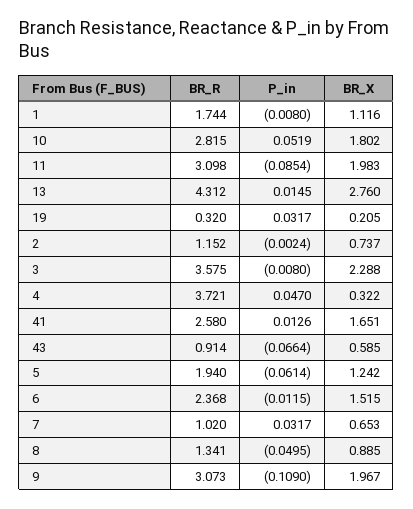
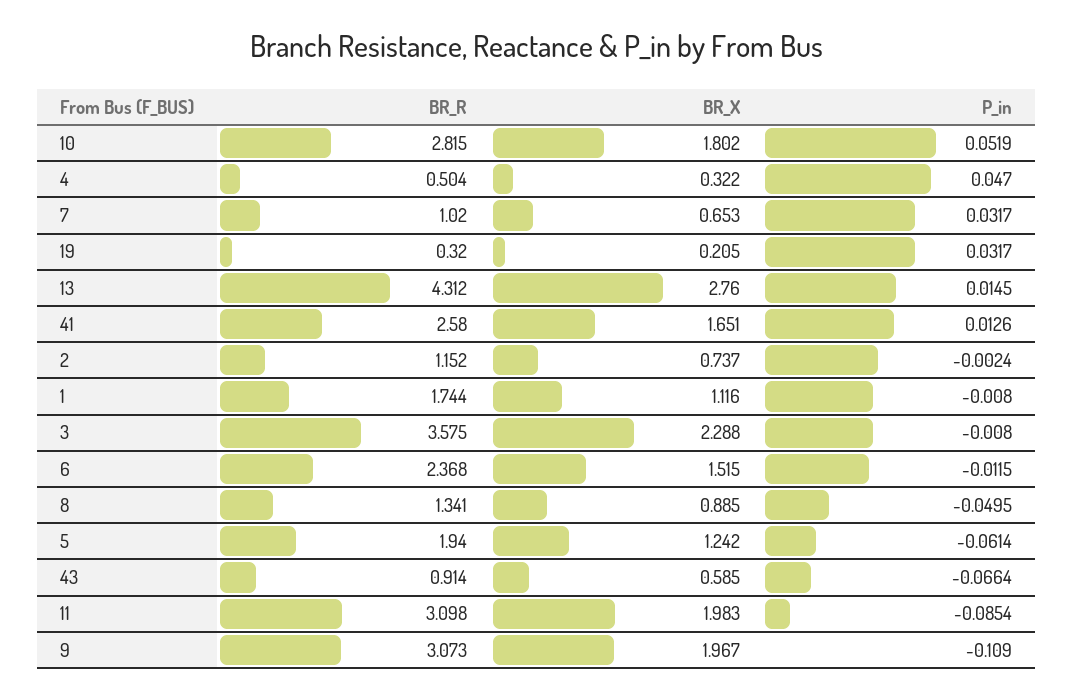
  {
    "BR_R": {
      "1": 1.744,
      "10": 2.815,
      "11": 3.098,
      "13": 4.312,
      "19": 0.32,
      "2": 1.152,
      "3": 3.575,
-     "4": 3.721,
+     "4": 0.504,
      "41": 2.58,
      "43": 0.914,
      "5": 1.94,
      "6": 2.368,
      "7": 1.02,
      "8": 1.341,
      "9": 3.073
    },
    "P_in": {
      "1": -0.008,
      "10": 0.0519,
      "11": -0.0854,
      "13": 0.0145,
      "19": 0.0317,
      "2": -0.0024,
      "3": -0.008,
      "4": 0.047,
      "41": 0.0126,
      "43": -0.0664,
      "5": -0.0614,
      "6": -0.0115,
      "7": 0.0317,
      "8": -0.0495,
      "9": -0.109
    },
    "BR_X": {
      "1": 1.116,
      "10": 1.802,
      "11": 1.983,
      "13": 2.76,
      "19": 0.205,
      "2": 0.737,
      "3": 2.288,
      "4": 0.322,
      "41": 1.651,
      "43": 0.585,
      "5": 1.242,
      "6": 1.515,
      "7": 0.653,
      "8": 0.885,
      "9": 1.967
    }
  }

